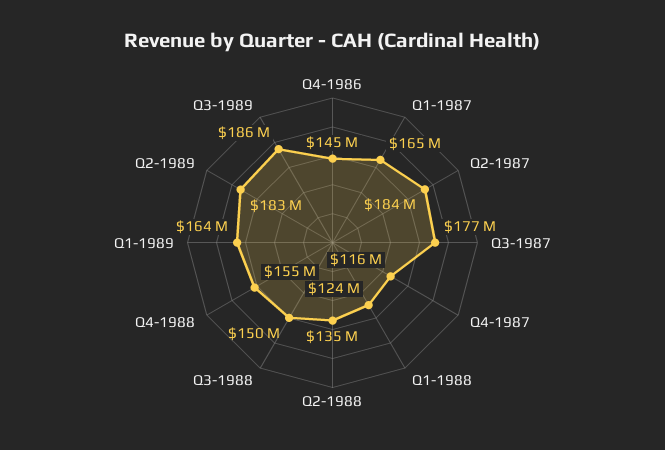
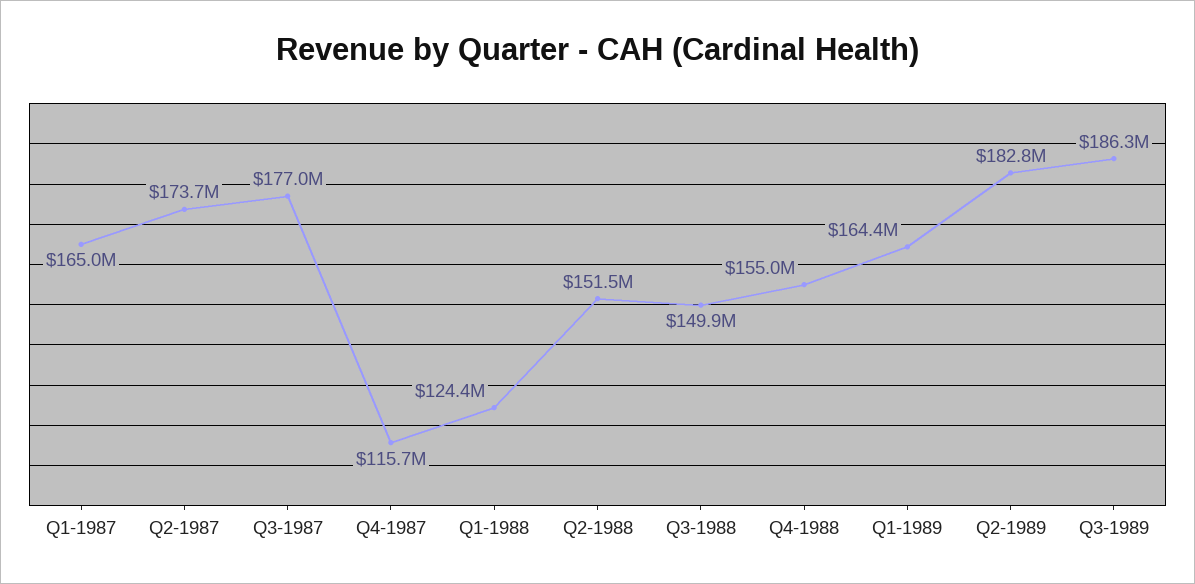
  {
-   "Q4-1986": 145000000,
    "Q1-1987": 165000000,
-   "Q2-1987": 184000000,
+   "Q2-1987": 173700000,
    "Q3-1987": 177000000,
    "Q4-1987": 115700000,
    "Q1-1988": 124400000,
-   "Q2-1988": 135000000,
+   "Q2-1988": 151500000,
    "Q3-1988": 149900000,
    "Q4-1988": 155000000,
    "Q1-1989": 164400000,
    "Q2-1989": 182800000,
    "Q3-1989": 186300000
  }

